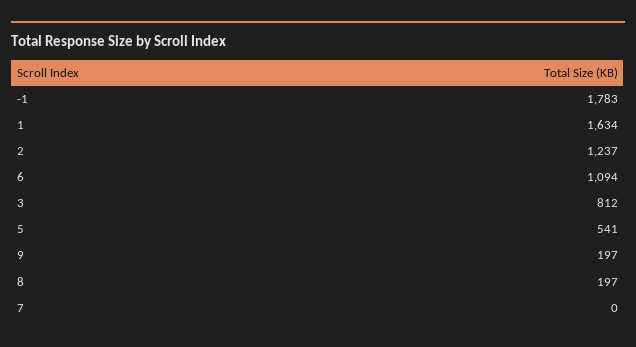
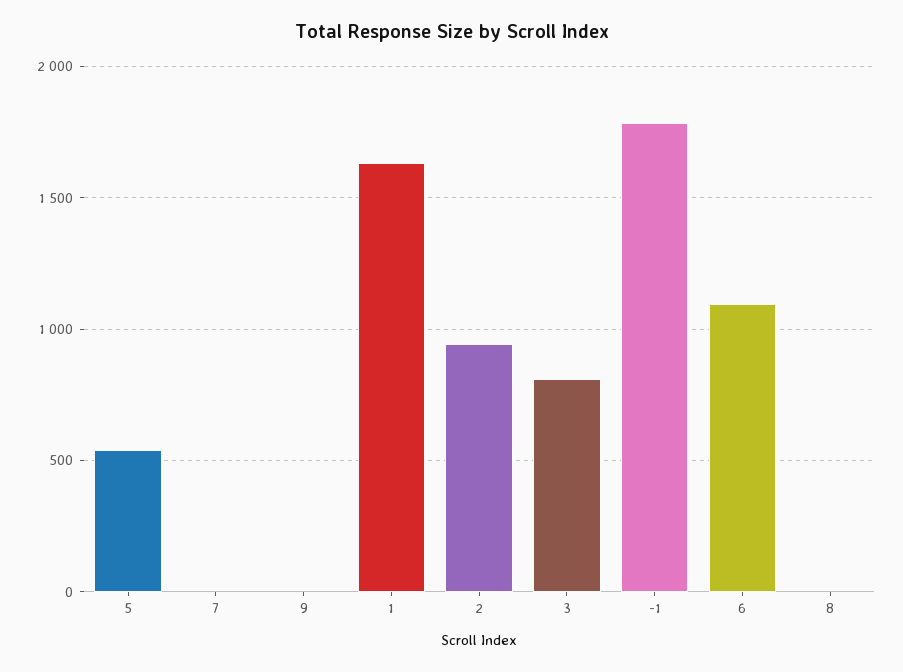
  {
    "-1": 1783,
    "1": 1634,
-   "2": 1237,
+   "2": 950,
    "6": 1094,
    "3": 812,
    "5": 541,
-   "9": 197,
+   "9": 0,
-   "8": 197,
+   "8": 0,
    "7": 0
  }

